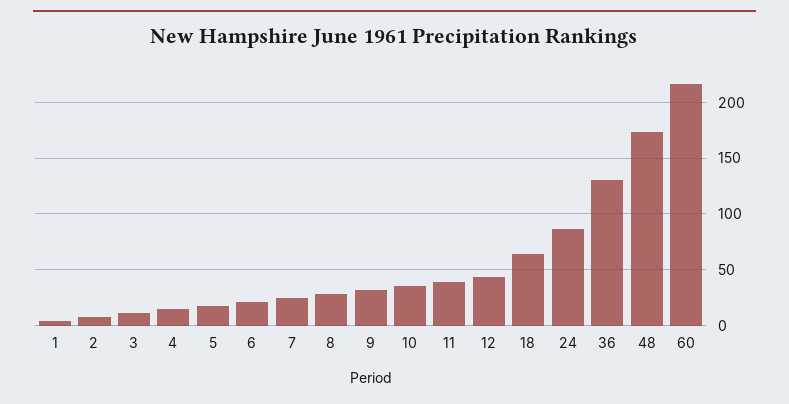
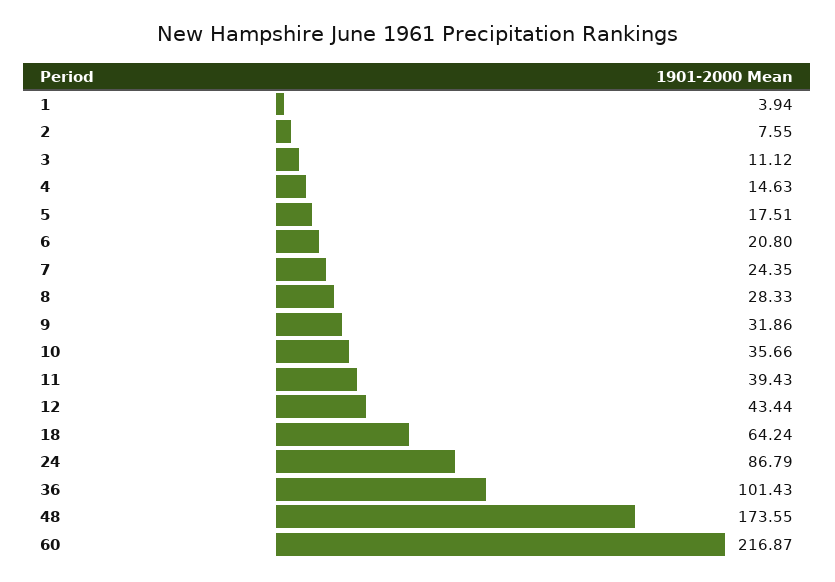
  {
    "1": 3.94,
    "2": 7.55,
    "3": 11.12,
    "4": 14.63,
    "5": 17.51,
    "6": 20.8,
    "7": 24.35,
    "8": 28.33,
    "9": 31.86,
    "10": 35.66,
    "11": 39.43,
    "12": 43.44,
    "18": 64.24,
    "24": 86.79,
-   "36": 130,
+   "36": 101.43,
    "48": 173.55,
    "60": 216.87
  }

